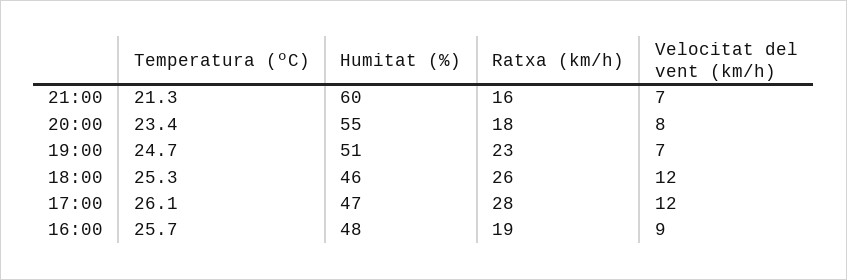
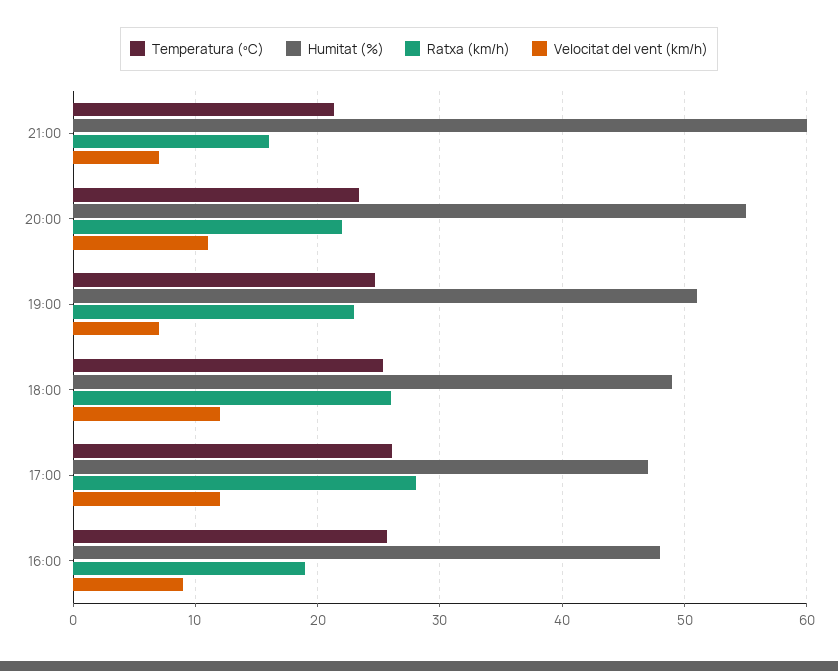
  {
    "Temperatura (ºC)": {
      "21:00": 21.3,
      "20:00": 23.4,
      "19:00": 24.7,
      "18:00": 25.3,
      "17:00": 26.1,
      "16:00": 25.7
    },
    "Humitat (%)": {
      "21:00": 60,
      "20:00": 55,
      "19:00": 51,
-     "18:00": 46,
+     "18:00": 49,
      "17:00": 47,
      "16:00": 48
    },
    "Ratxa (km/h)": {
      "21:00": 16,
-     "20:00": 18,
+     "20:00": 22,
      "19:00": 23,
      "18:00": 26,
      "17:00": 28,
      "16:00": 19
    },
    "Velocitat del vent (km/h)": {
      "21:00": 7,
-     "20:00": 8,
+     "20:00": 11,
      "19:00": 7,
      "18:00": 12,
      "17:00": 12,
      "16:00": 9
    }
  }

